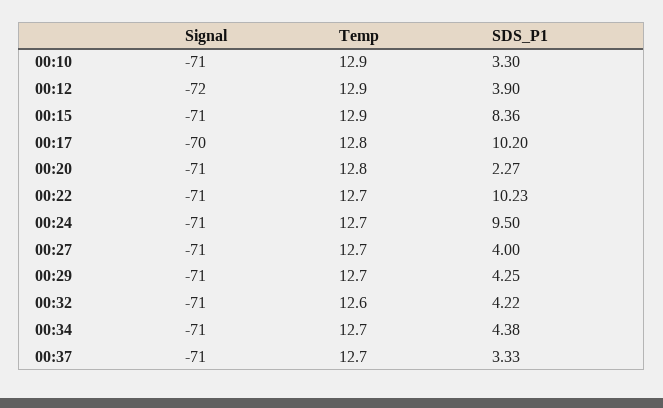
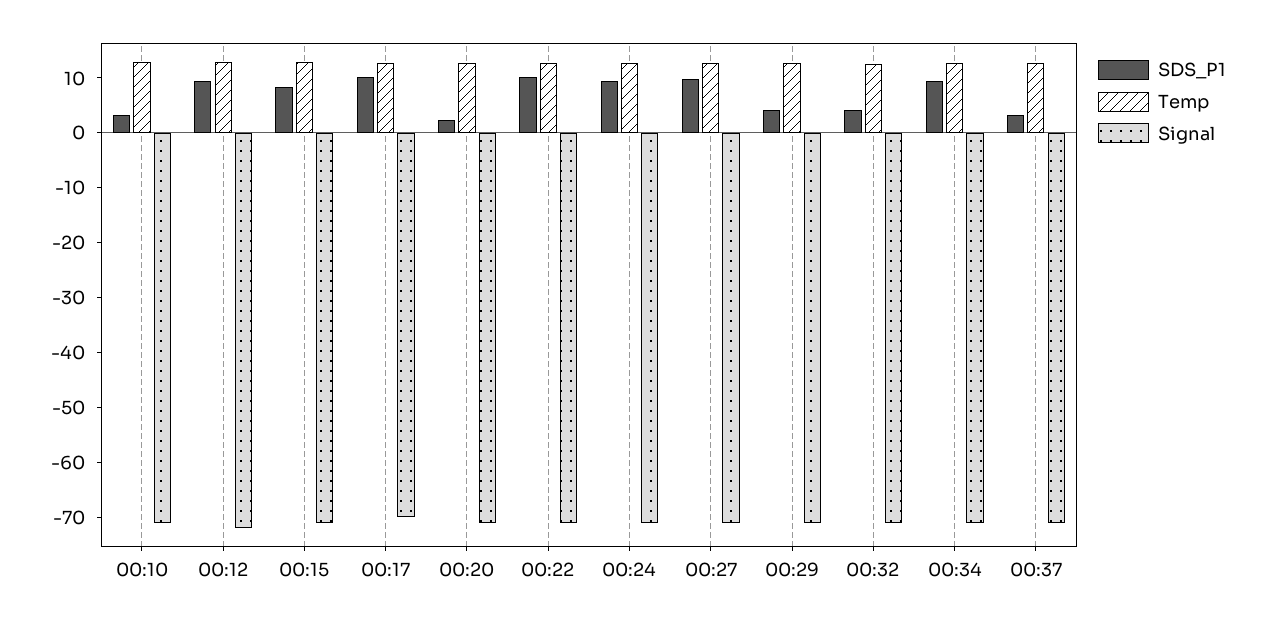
  {
    "Signal": {
      "00:10": -71,
      "00:12": -72,
      "00:15": -71,
      "00:17": -70,
      "00:20": -71,
      "00:22": -71,
      "00:24": -71,
      "00:27": -71,
      "00:29": -71,
      "00:32": -71,
      "00:34": -71,
      "00:37": -71
    },
    "Temp": {
      "00:10": 12.9,
      "00:12": 12.9,
      "00:15": 12.9,
      "00:17": 12.8,
      "00:20": 12.8,
      "00:22": 12.7,
      "00:24": 12.7,
      "00:27": 12.7,
      "00:29": 12.7,
      "00:32": 12.6,
      "00:34": 12.7,
      "00:37": 12.7
    },
    "SDS_P1": {
      "00:10": 3.3,
-     "00:12": 3.9,
+     "00:12": 10,
      "00:15": 8.36,
      "00:17": 10.2,
      "00:20": 2.27,
      "00:22": 10.23,
      "00:24": 9.5,
-     "00:27": 4,
+     "00:27": 10,
      "00:29": 4.25,
      "00:32": 4.22,
-     "00:34": 4.38,
+     "00:34": 10,
      "00:37": 3.33
    }
  }

